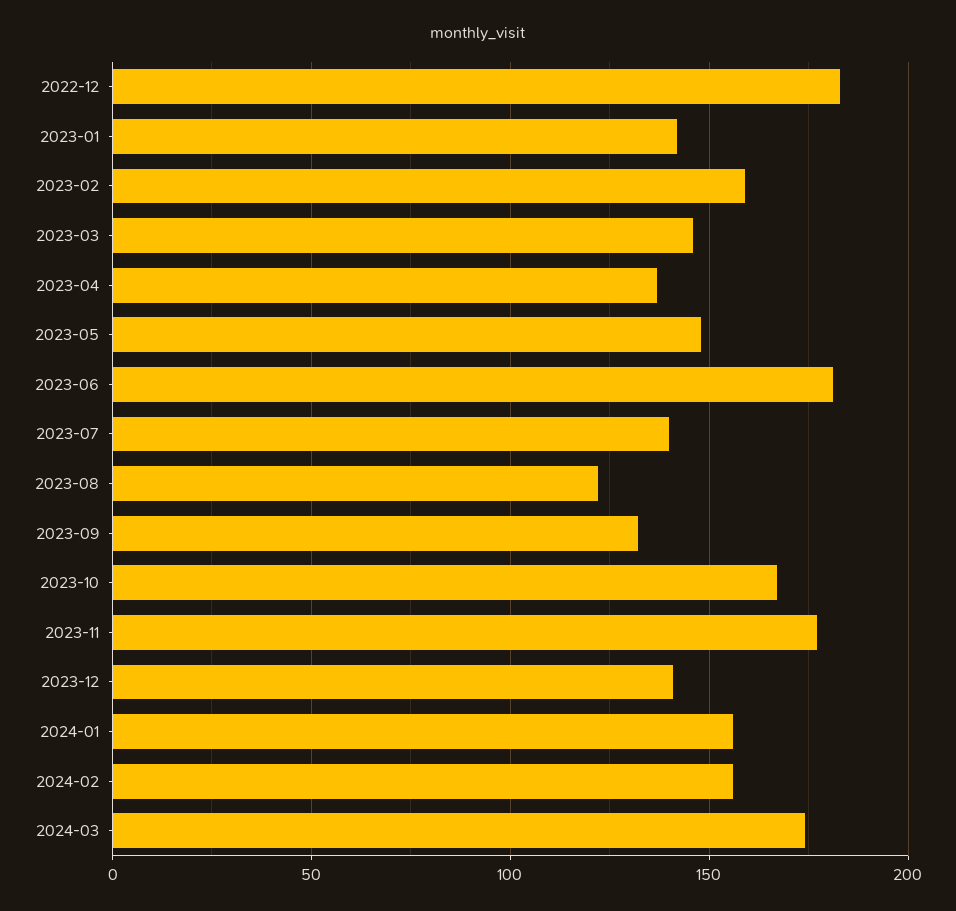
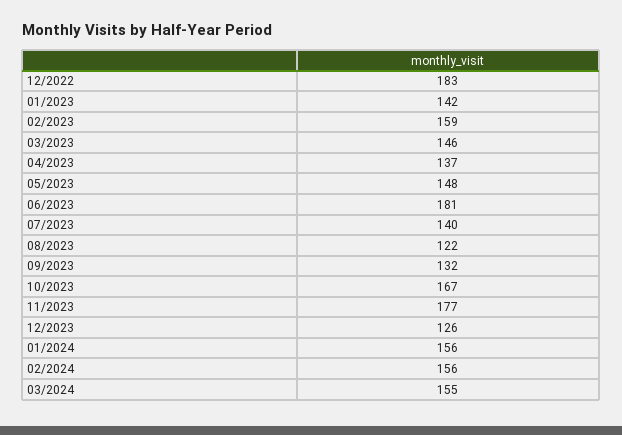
  {
    "2022-12": 183,
    "2023-01": 142,
    "2023-02": 159,
    "2023-03": 146,
    "2023-04": 137,
    "2023-05": 148,
    "2023-06": 181,
    "2023-07": 140,
    "2023-08": 122,
    "2023-09": 132,
    "2023-10": 167,
    "2023-11": 177,
-   "2023-12": 140,
+   "2023-12": 126,
    "2024-01": 156,
    "2024-02": 156,
-   "2024-03": 175
+   "2024-03": 155
  }

